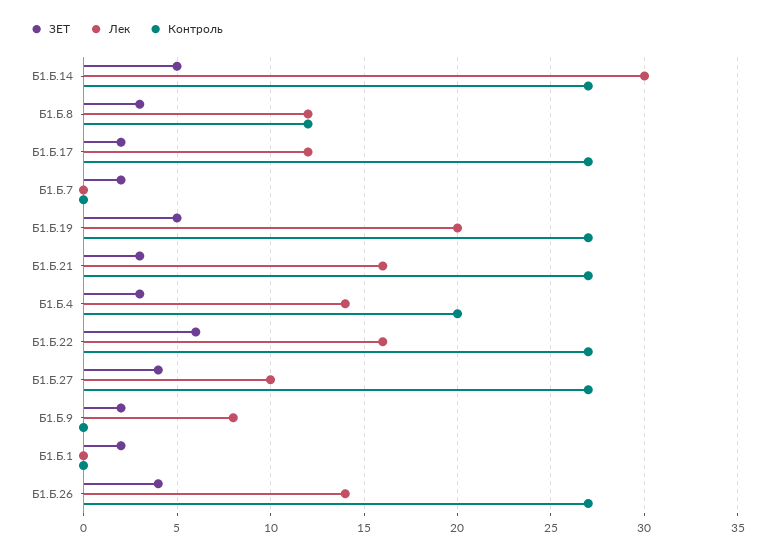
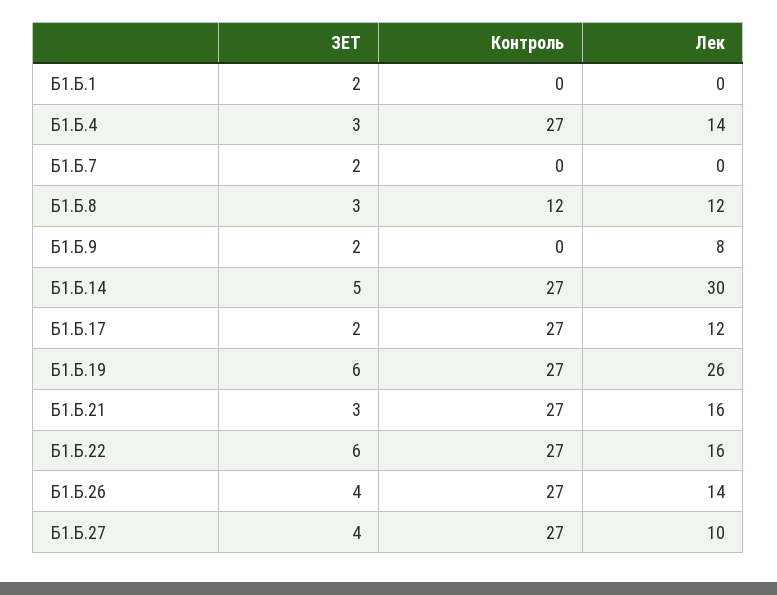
  {
    "ЗЕТ": {
      "Б1.Б.14": 5,
      "Б1.Б.8": 3,
      "Б1.Б.17": 2,
      "Б1.Б.7": 2,
-     "Б1.Б.19": 5,
+     "Б1.Б.19": 6,
      "Б1.Б.21": 3,
      "Б1.Б.4": 3,
      "Б1.Б.22": 6,
      "Б1.Б.27": 4,
      "Б1.Б.9": 2,
      "Б1.Б.1": 2,
      "Б1.Б.26": 4
    },
    "Лек": {
      "Б1.Б.14": 30,
      "Б1.Б.8": 12,
      "Б1.Б.17": 12,
      "Б1.Б.7": 0,
-     "Б1.Б.19": 20,
+     "Б1.Б.19": 26,
      "Б1.Б.21": 16,
      "Б1.Б.4": 14,
      "Б1.Б.22": 16,
      "Б1.Б.27": 10,
      "Б1.Б.9": 8,
      "Б1.Б.1": 0,
      "Б1.Б.26": 14
    },
    "Контроль": {
      "Б1.Б.14": 27,
      "Б1.Б.8": 12,
      "Б1.Б.17": 27,
      "Б1.Б.7": 0,
      "Б1.Б.19": 27,
      "Б1.Б.21": 27,
-     "Б1.Б.4": 20,
+     "Б1.Б.4": 27,
      "Б1.Б.22": 27,
      "Б1.Б.27": 27,
      "Б1.Б.9": 0,
      "Б1.Б.1": 0,
      "Б1.Б.26": 27
    }
  }

